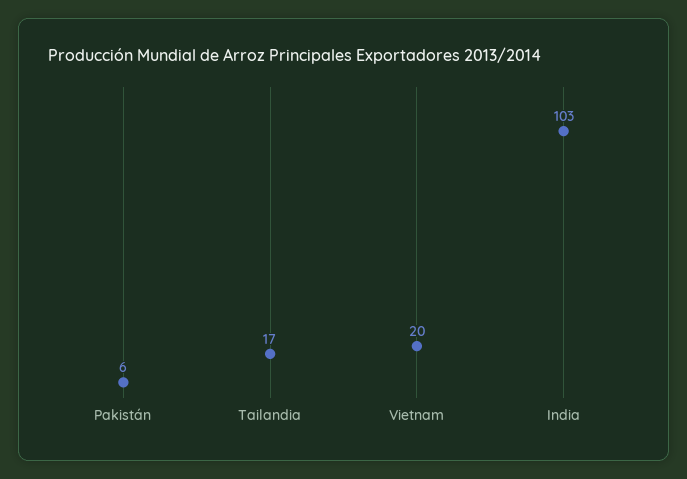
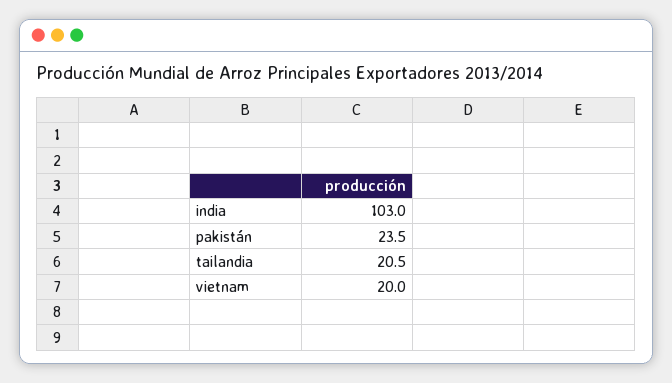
  {
-   "Pakistán": 6,
+   "Pakistán": 23.5,
-   "Tailandia": 17,
+   "Tailandia": 20.5,
    "Vietnam": 20,
    "India": 103
  }

